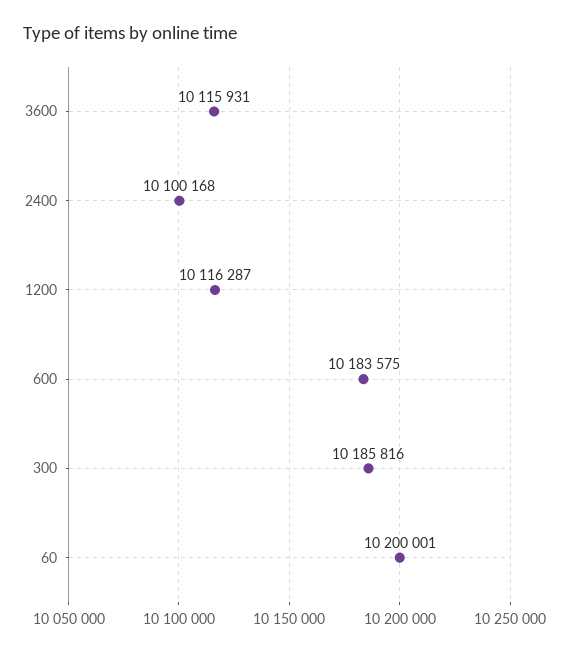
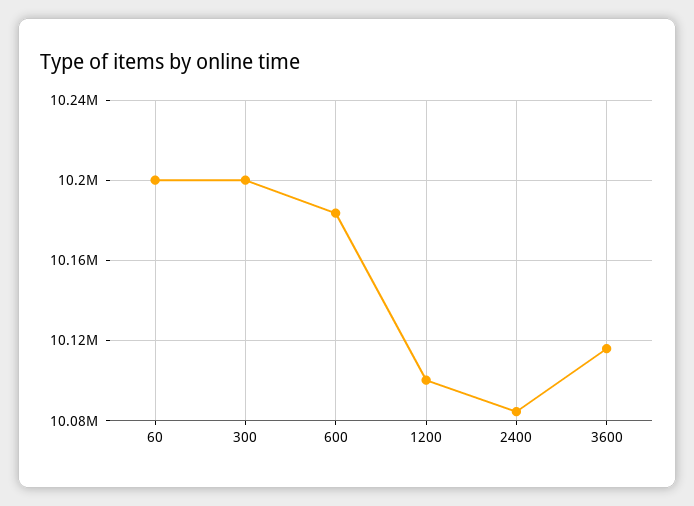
  {
    "3600": 10115931,
-   "2400": 10100168,
+   "2400": 10085000,
-   "1200": 10116287,
+   "1200": 10100000,
    "600": 10183575,
-   "300": 10185816,
+   "300": 10200000,
    "60": 10200001
  }

